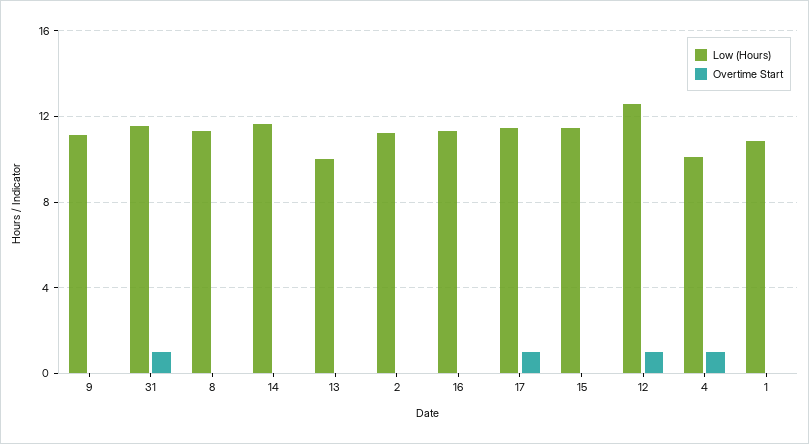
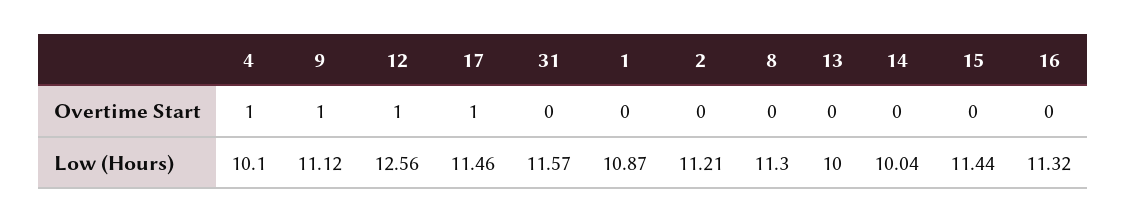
  {
    "Low (Hours)": {
      "9": 11.12,
      "31": 11.57,
      "8": 11.3,
-     "14": 11.5,
+     "14": 10.04,
      "13": 10,
      "2": 11.21,
      "16": 11.32,
      "17": 11.46,
      "15": 11.44,
      "12": 12.56,
      "4": 10.1,
      "1": 10.87
    },
    "Overtime Start": {
-     "9": 0,
+     "9": 1,
-     "31": 1,
+     "31": 0,
      "8": 0,
      "14": 0,
      "13": 0,
      "2": 0,
      "16": 0,
      "17": 1,
      "15": 0,
      "12": 1,
      "4": 1,
      "1": 0
    }
  }

